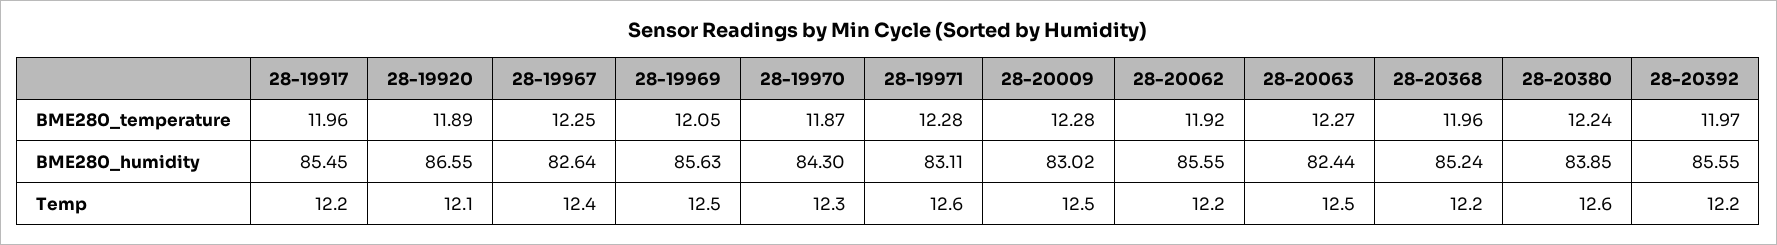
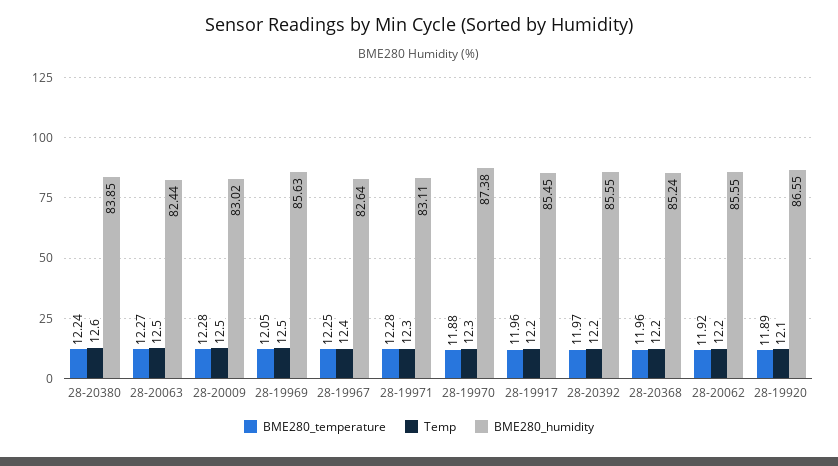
  {
    "BME280_temperature": {
      "28-19917": 11.96,
      "28-19920": 11.89,
      "28-19967": 12.25,
      "28-19969": 12.05,
-     "28-19970": 11.87,
+     "28-19970": 11.88,
      "28-19971": 12.28,
      "28-20009": 12.28,
      "28-20062": 11.92,
      "28-20063": 12.27,
      "28-20368": 11.96,
      "28-20380": 12.24,
      "28-20392": 11.97
    },
    "BME280_humidity": {
      "28-19917": 85.45,
      "28-19920": 86.55,
      "28-19967": 82.64,
      "28-19969": 85.63,
-     "28-19970": 84.3,
+     "28-19970": 87.38,
      "28-19971": 83.11,
      "28-20009": 83.02,
      "28-20062": 85.55,
      "28-20063": 82.44,
      "28-20368": 85.24,
      "28-20380": 83.85,
      "28-20392": 85.55
    },
    "Temp": {
      "28-19917": 12.2,
      "28-19920": 12.1,
      "28-19967": 12.4,
      "28-19969": 12.5,
      "28-19970": 12.3,
-     "28-19971": 12.6,
+     "28-19971": 12.3,
      "28-20009": 12.5,
      "28-20062": 12.2,
      "28-20063": 12.5,
      "28-20368": 12.2,
      "28-20380": 12.6,
      "28-20392": 12.2
    }
  }

